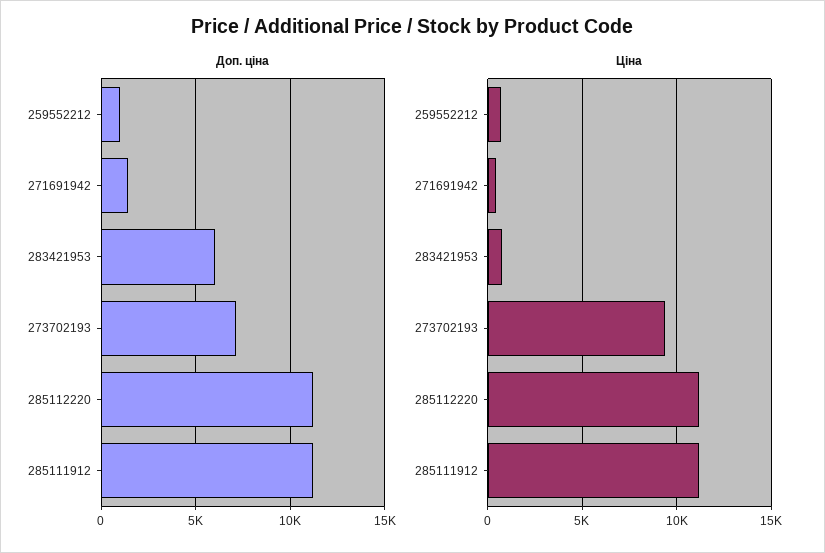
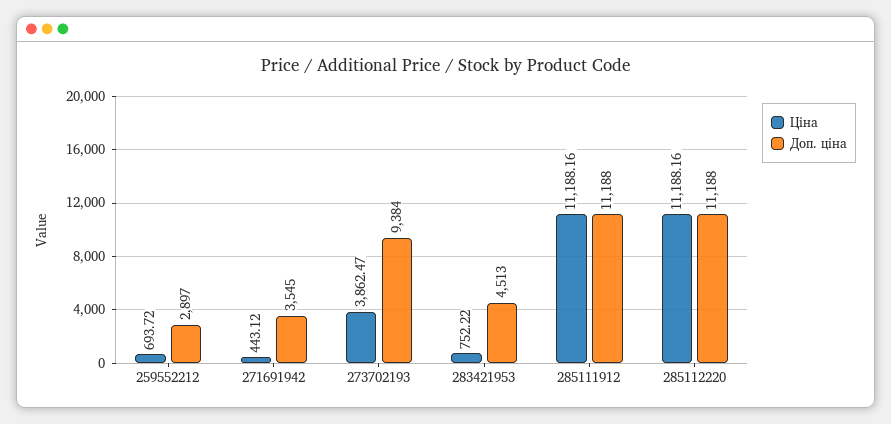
  {
    "Доп. ціна": {
-     "259552212": 1000,
+     "259552212": 2897,
-     "271691942": 1500,
+     "271691942": 3545,
-     "283421953": 6000,
+     "283421953": 4513,
-     "273702193": 7000,
+     "273702193": 9384,
      "285112220": 11188,
      "285111912": 11188
    },
    "Ціна": {
      "259552212": 693.72,
      "271691942": 443.12,
      "283421953": 752.22,
-     "273702193": 9500,
+     "273702193": 3862.47,
      "285112220": 11188.16,
      "285111912": 11188.16
    }
  }

